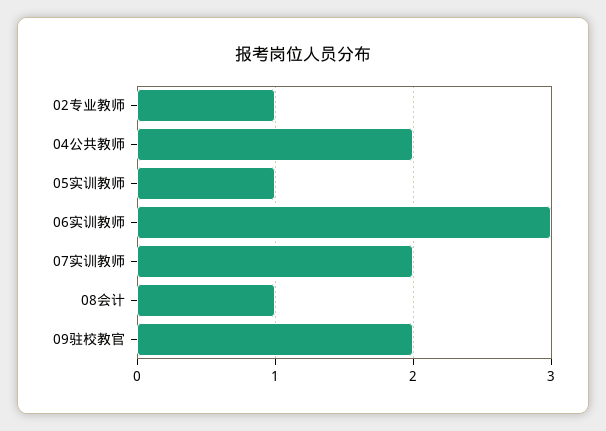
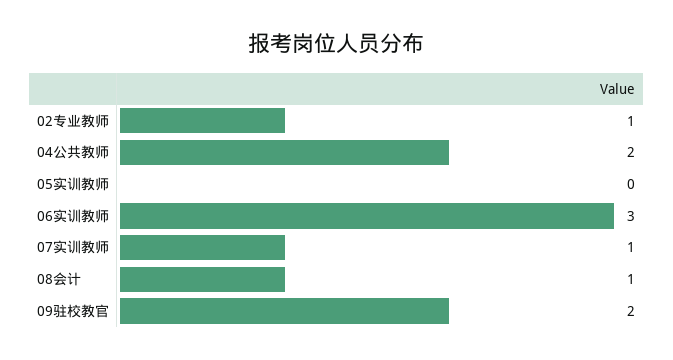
  {
    "02专业教师": 1,
    "04公共教师": 2,
-   "05实训教师": 1,
+   "05实训教师": 0,
    "06实训教师": 3,
-   "07实训教师": 2,
+   "07实训教师": 1,
    "08会计": 1,
    "09驻校教官": 2
  }

